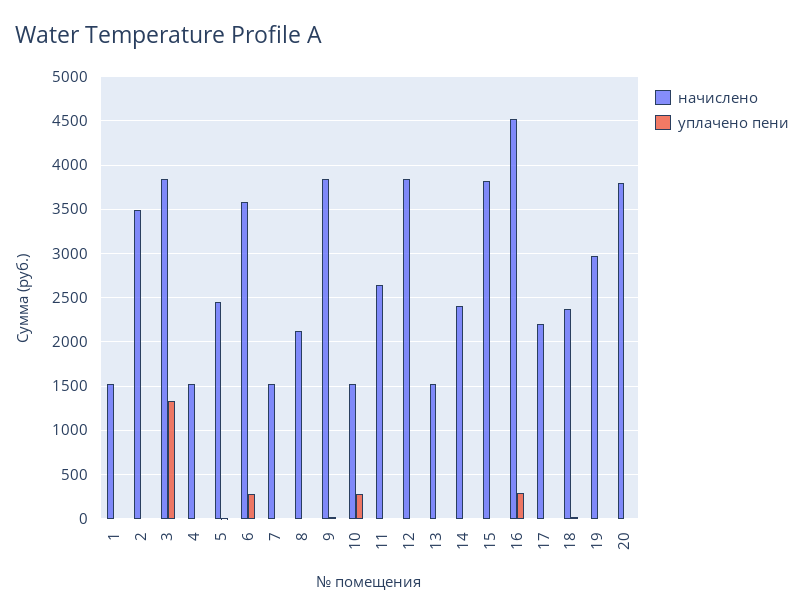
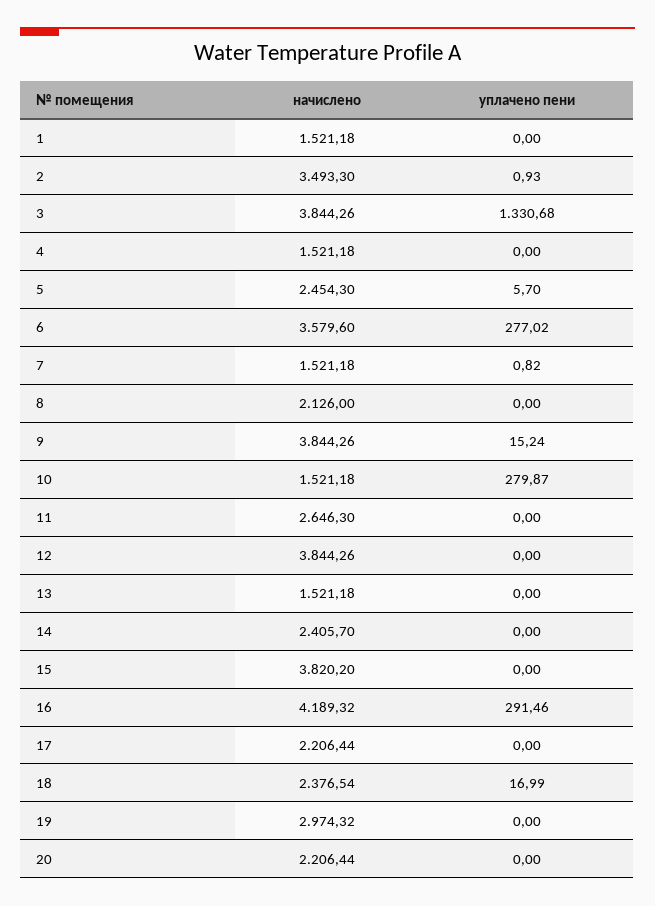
  {
    "начислено": {
      "1": 1521.18,
      "2": 3493.3,
      "3": 3844.26,
      "4": 1521.18,
      "5": 2454.3,
      "6": 3579.6,
      "7": 1521.18,
      "8": 2126,
      "9": 3844.26,
      "10": 1521.18,
      "11": 2646.3,
      "12": 3844.26,
      "13": 1521.18,
      "14": 2405.7,
      "15": 3820.2,
-     "16": 4500,
+     "16": 4189.32,
      "17": 2206.44,
      "18": 2376.54,
      "19": 2974.32,
-     "20": 3800
+     "20": 2206.44
    },
    "уплачено пени": {
      "1": 0,
      "2": 0.93,
      "3": 1330.68,
      "4": 0,
      "5": 5.7,
      "6": 277.02,
      "7": 0.82,
      "8": 0,
      "9": 15.24,
      "10": 279.87,
      "11": 0,
      "12": 0,
      "13": 0,
      "14": 0,
      "15": 0,
      "16": 291.46,
      "17": 0,
      "18": 16.99,
      "19": 0,
      "20": 0
    }
  }

